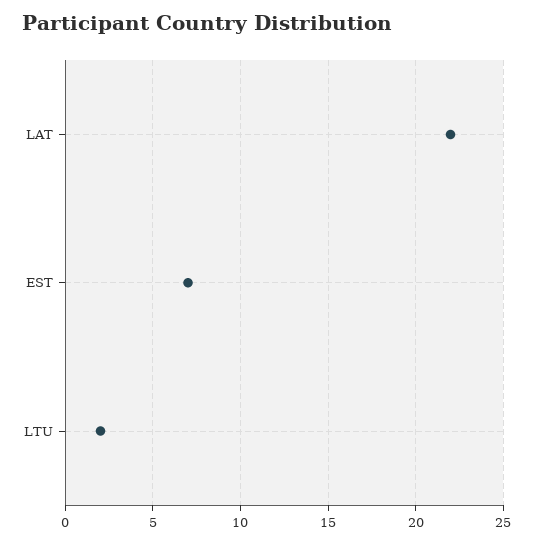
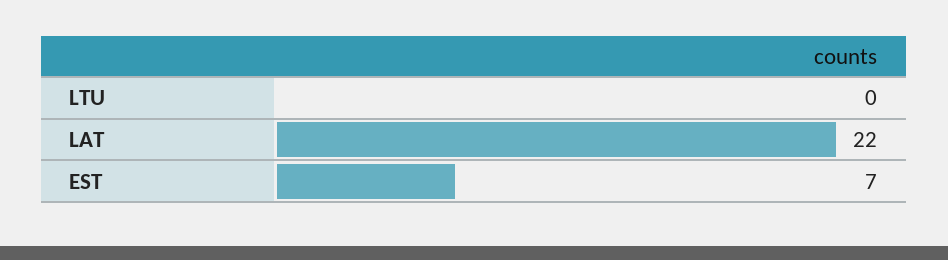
  {
    "LAT": 22,
    "EST": 7,
-   "LTU": 2
+   "LTU": 0
  }

